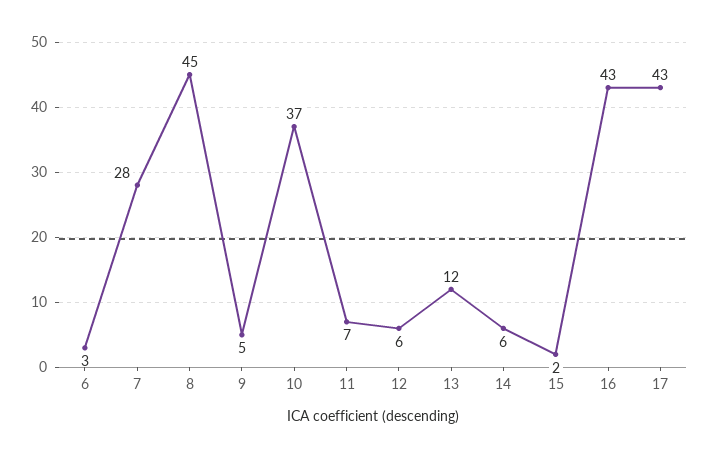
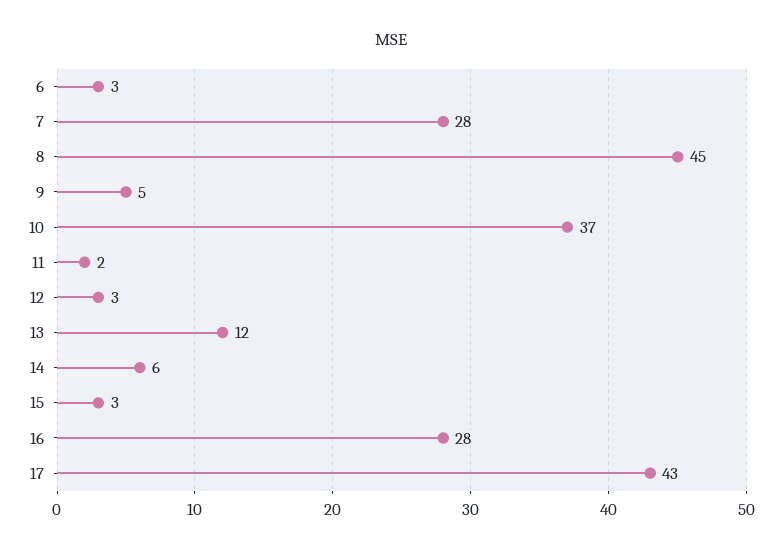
  {
    "6": 3,
    "7": 28,
    "8": 45,
    "9": 5,
    "10": 37,
-   "11": 7,
+   "11": 2,
-   "12": 6,
+   "12": 3,
    "13": 12,
    "14": 6,
-   "15": 2,
+   "15": 3,
-   "16": 43,
+   "16": 28,
    "17": 43
  }

